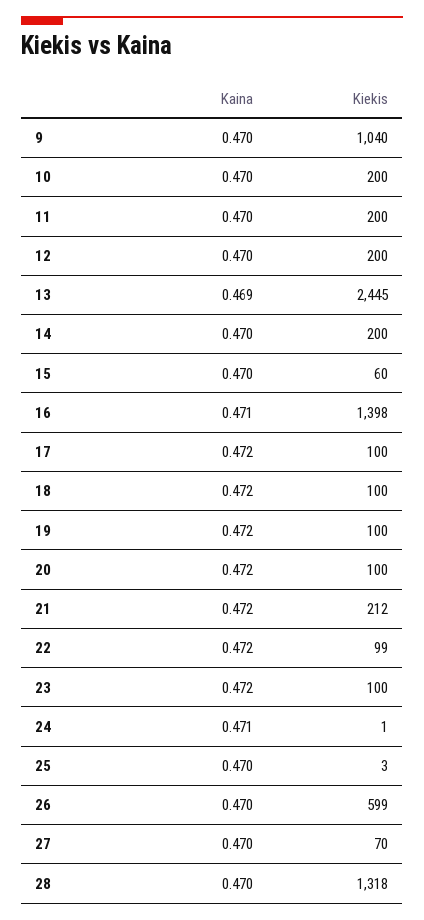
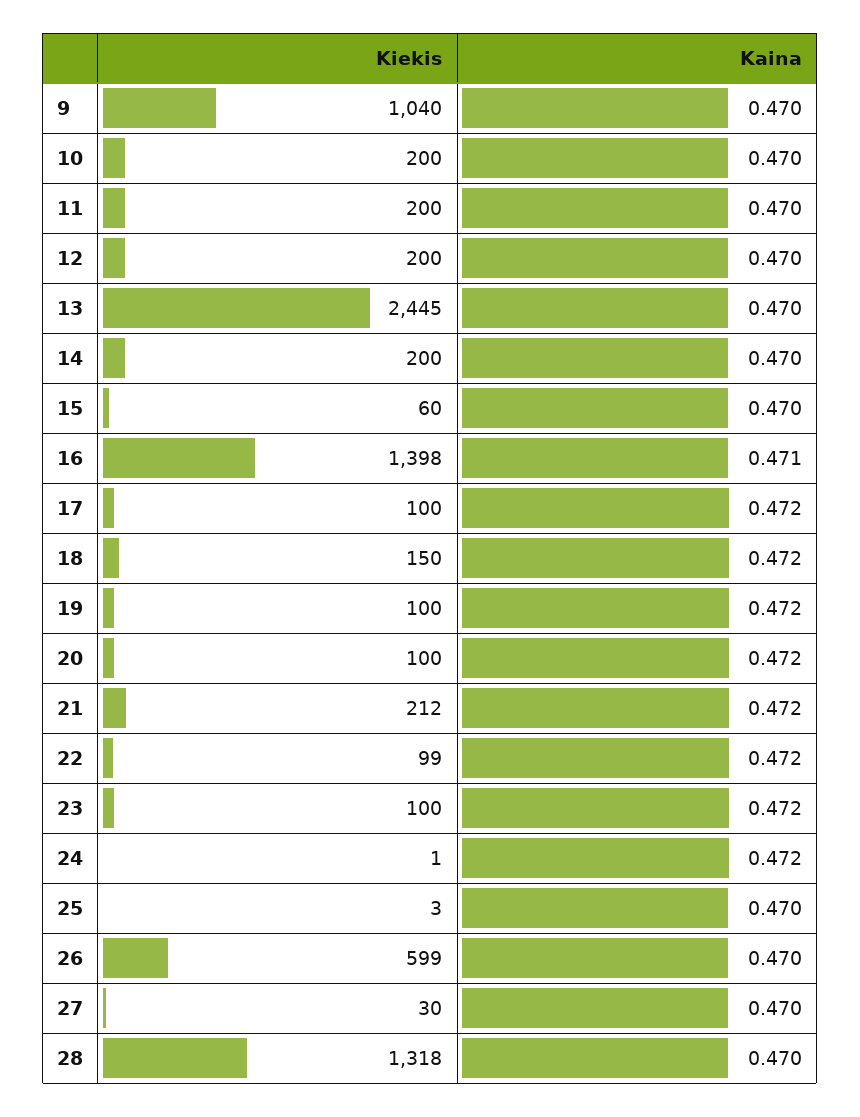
  {
    "Kaina": {
      "9": 0.47,
      "10": 0.47,
      "11": 0.47,
      "12": 0.47,
-     "13": 0.469,
+     "13": 0.47,
      "14": 0.47,
      "15": 0.47,
      "16": 0.471,
      "17": 0.472,
      "18": 0.472,
      "19": 0.472,
      "20": 0.472,
      "21": 0.472,
      "22": 0.472,
      "23": 0.472,
-     "24": 0.471,
+     "24": 0.472,
      "25": 0.47,
      "26": 0.47,
      "27": 0.47,
      "28": 0.47
    },
    "Kiekis": {
      "9": 1040,
      "10": 200,
      "11": 200,
      "12": 200,
      "13": 2445,
      "14": 200,
      "15": 60,
      "16": 1398,
      "17": 100,
-     "18": 100,
+     "18": 150,
      "19": 100,
      "20": 100,
      "21": 212,
      "22": 99,
      "23": 100,
      "24": 1,
      "25": 3,
      "26": 599,
-     "27": 70,
+     "27": 30,
      "28": 1318
    }
  }

